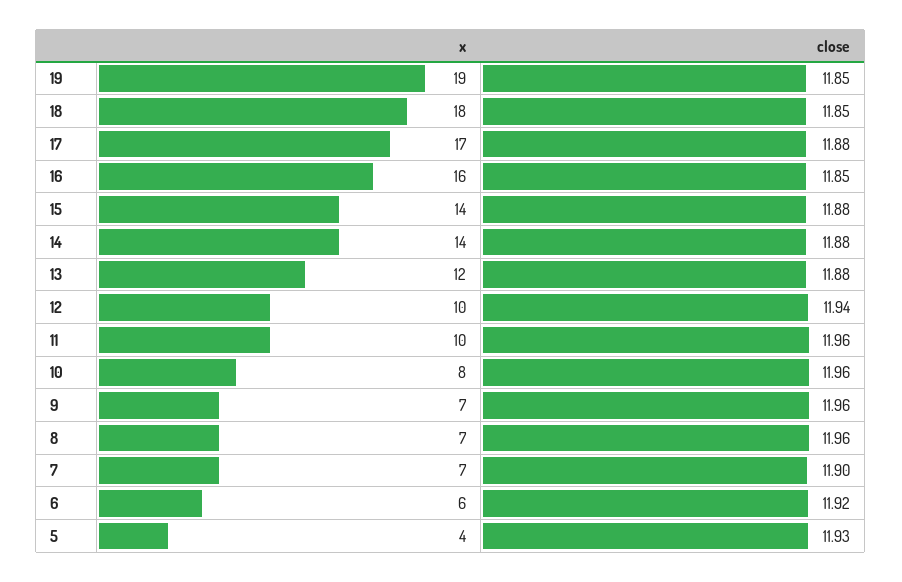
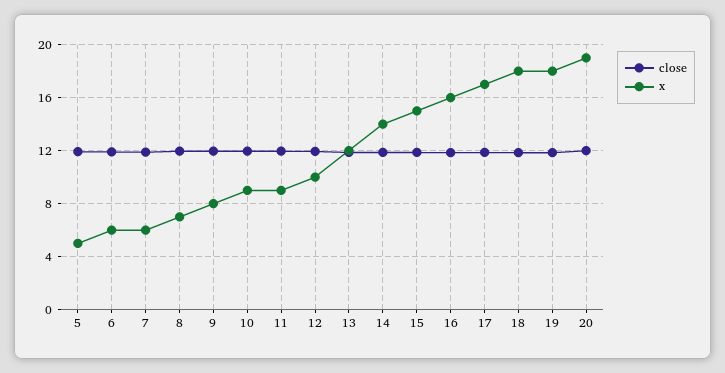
  {
    "x": {
-     "19": 19,
+     "19": 18,
      "18": 18,
      "17": 17,
      "16": 16,
-     "15": 14,
+     "15": 15,
      "14": 14,
      "13": 12,
      "12": 10,
-     "11": 10,
+     "11": 9,
-     "10": 8,
+     "10": 9,
-     "9": 7,
+     "9": 8,
      "8": 7,
-     "7": 7,
+     "7": 6,
      "6": 6,
-     "5": 4
+     "5": 5,
+     "20": 19
    },
    "close": {
      "19": 11.85,
      "18": 11.85,
      "17": 11.88,
      "16": 11.85,
      "15": 11.88,
      "14": 11.88,
      "13": 11.88,
      "12": 11.94,
      "11": 11.96,
      "10": 11.96,
      "9": 11.96,
      "8": 11.96,
      "7": 11.9,
      "6": 11.92,
-     "5": 11.93
+     "5": 11.93,
+     "20": 12
    }
  }

